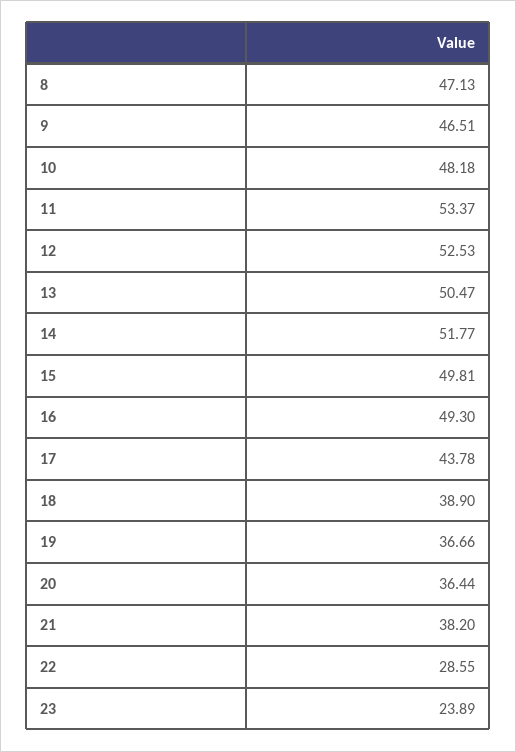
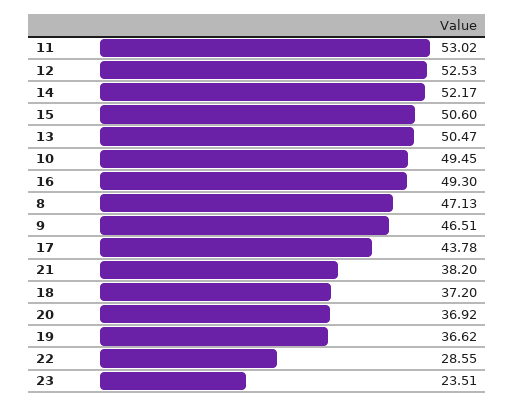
  {
    "8": 47.13,
    "9": 46.51,
-   "10": 48.18,
+   "10": 49.45,
-   "11": 53.37,
+   "11": 53.02,
    "12": 52.53,
    "13": 50.47,
-   "14": 51.77,
+   "14": 52.17,
-   "15": 49.81,
+   "15": 50.6,
    "16": 49.3,
    "17": 43.78,
-   "18": 38.9,
+   "18": 37.2,
-   "19": 36.66,
+   "19": 36.62,
-   "20": 36.44,
+   "20": 36.92,
    "21": 38.2,
    "22": 28.55,
-   "23": 23.89
+   "23": 23.51
  }

